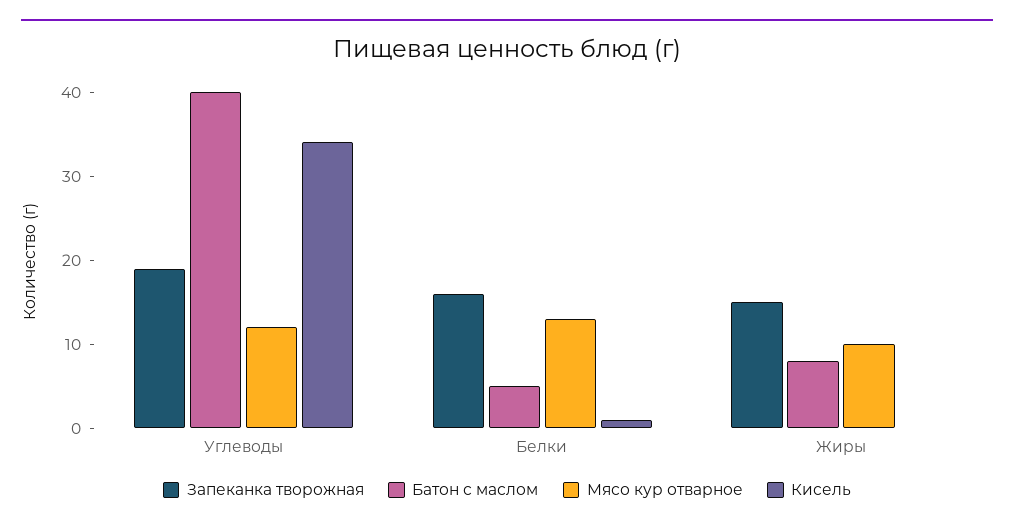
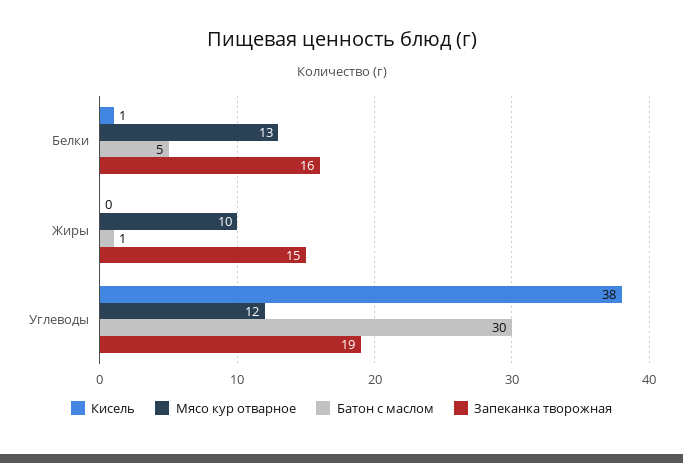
  {
    "Запеканка творожная": {
      "Углеводы": 19,
      "Белки": 16,
      "Жиры": 15
    },
    "Батон с маслом": {
-     "Углеводы": 40,
+     "Углеводы": 30,
      "Белки": 5,
-     "Жиры": 8
+     "Жиры": 1
    },
    "Мясо кур отварное": {
      "Углеводы": 12,
      "Белки": 13,
      "Жиры": 10
    },
    "Кисель": {
-     "Углеводы": 34,
+     "Углеводы": 38,
      "Белки": 1,
      "Жиры": 0
    }
  }

